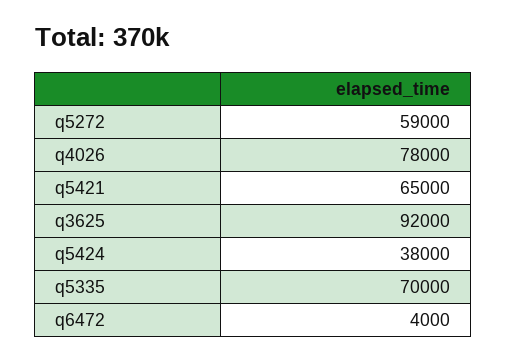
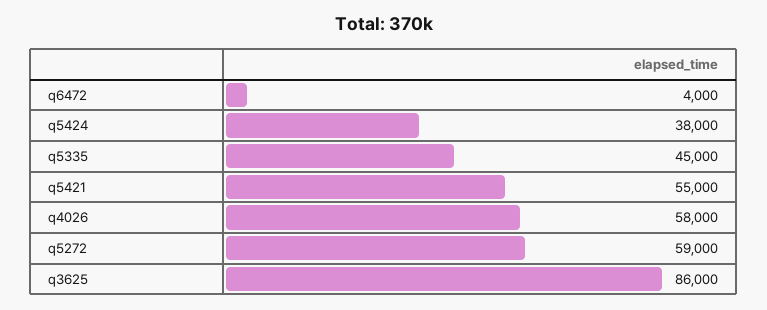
  {
    "q5272": 59000,
-   "q4026": 78000,
+   "q4026": 58000,
-   "q5421": 65000,
+   "q5421": 55000,
-   "q3625": 92000,
+   "q3625": 86000,
    "q5424": 38000,
-   "q5335": 70000,
+   "q5335": 45000,
    "q6472": 4000
  }

